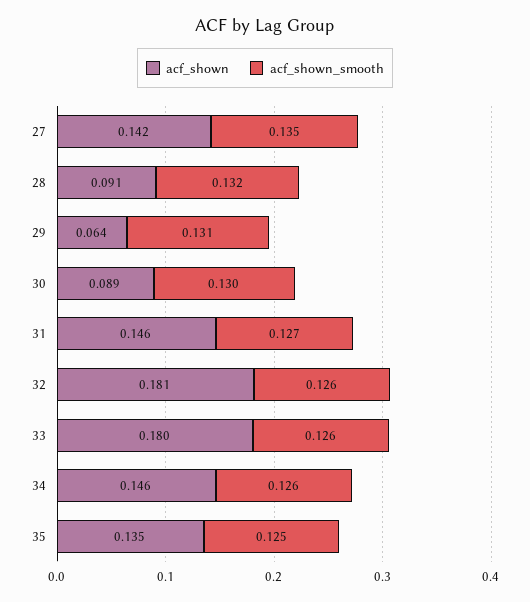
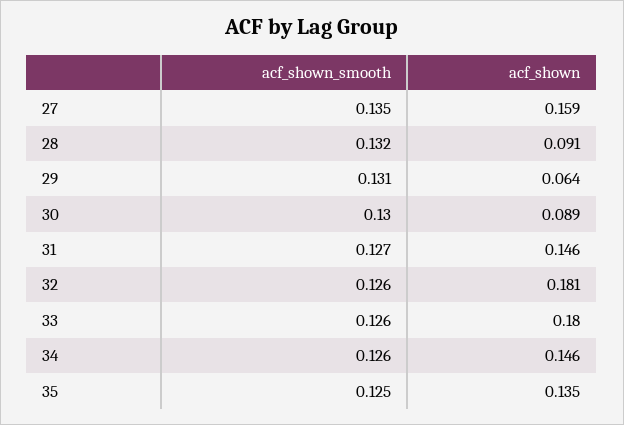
  {
    "acf_shown": {
-     "27": 0.142,
+     "27": 0.159,
      "28": 0.091,
      "29": 0.064,
      "30": 0.089,
      "31": 0.146,
      "32": 0.181,
      "33": 0.18,
      "34": 0.146,
      "35": 0.135
    },
    "acf_shown_smooth": {
      "27": 0.135,
      "28": 0.132,
      "29": 0.131,
      "30": 0.13,
      "31": 0.127,
      "32": 0.126,
      "33": 0.126,
      "34": 0.126,
      "35": 0.125
    }
  }

